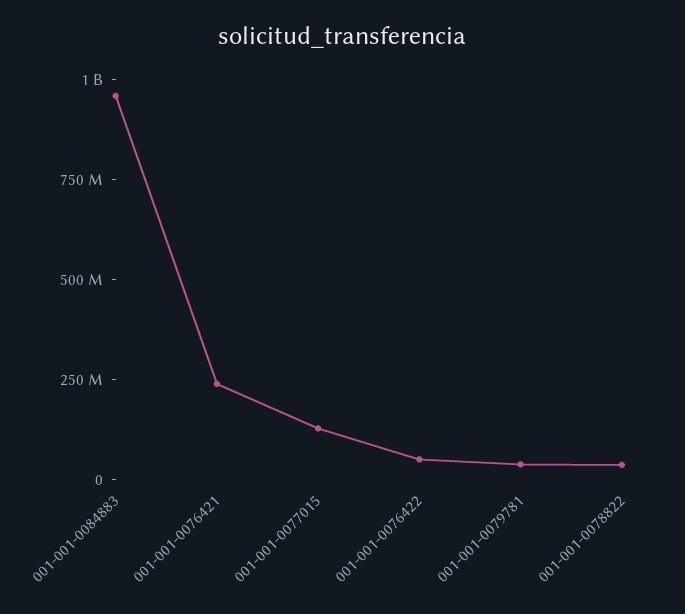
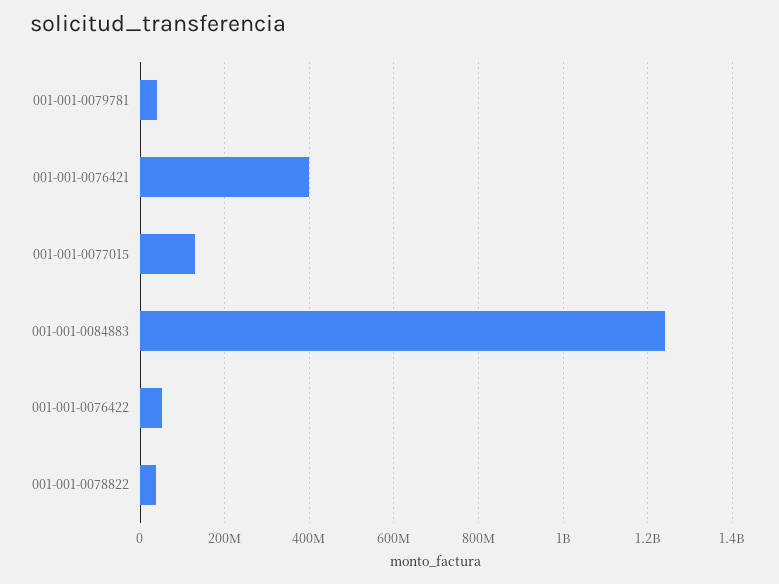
  {
-   "001-001-0084883": 950000000,
+   "001-001-0084883": 1240000000,
-   "001-001-0076421": 250000000,
+   "001-001-0076421": 400000000,
    "001-001-0077015": 120000000,
    "001-001-0076422": 60000000,
    "001-001-0079781": 40000000,
    "001-001-0078822": 40000000
  }

